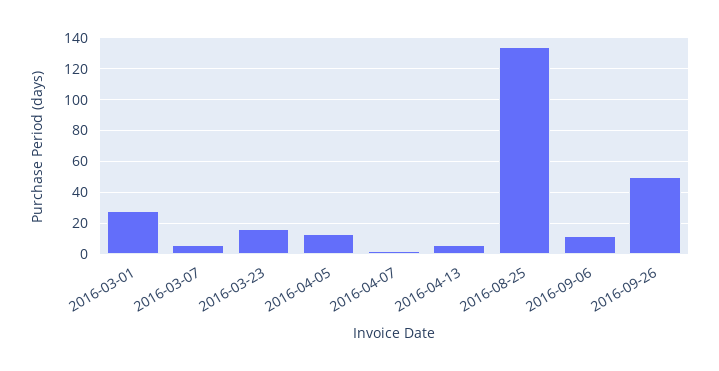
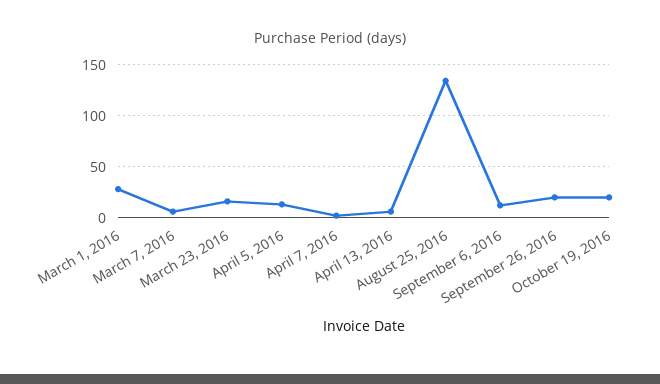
  {
    "2016-03-01": 30,
    "2016-03-07": 5,
    "2016-03-23": 15,
    "2016-04-05": 15,
    "2016-04-07": 0,
    "2016-04-13": 5,
    "2016-08-25": 135,
    "2016-09-06": 10,
-   "2016-09-26": 50
+   "2016-09-26": 20,
+   "October 19, 2016": 20
  }

